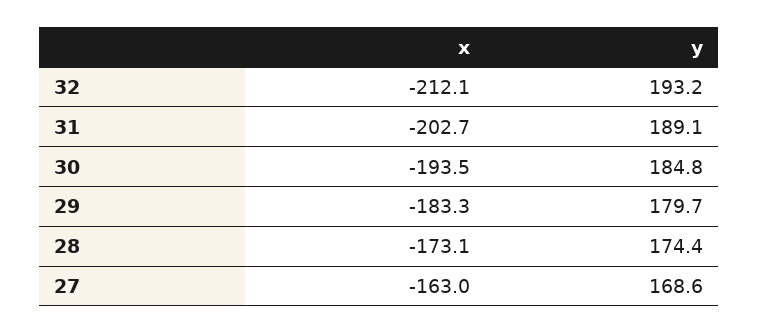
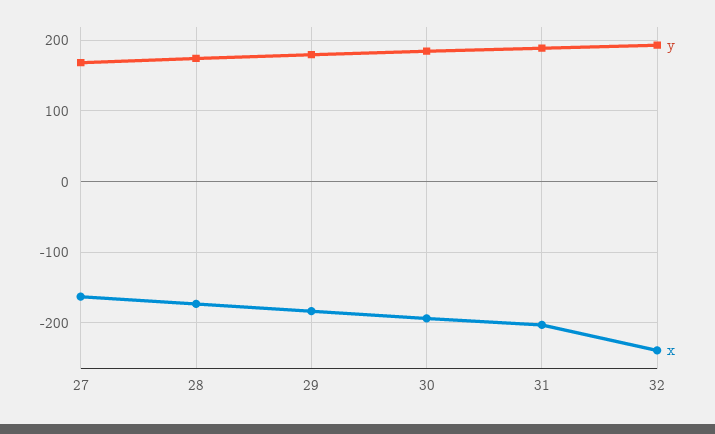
  {
    "x": {
-     "32": -212.1,
+     "32": -240,
      "31": -202.7,
      "30": -193.5,
      "29": -183.3,
      "28": -173.1,
      "27": -163
    },
    "y": {
      "32": 193.2,
      "31": 189.1,
      "30": 184.8,
      "29": 179.7,
      "28": 174.4,
      "27": 168.6
    }
  }

